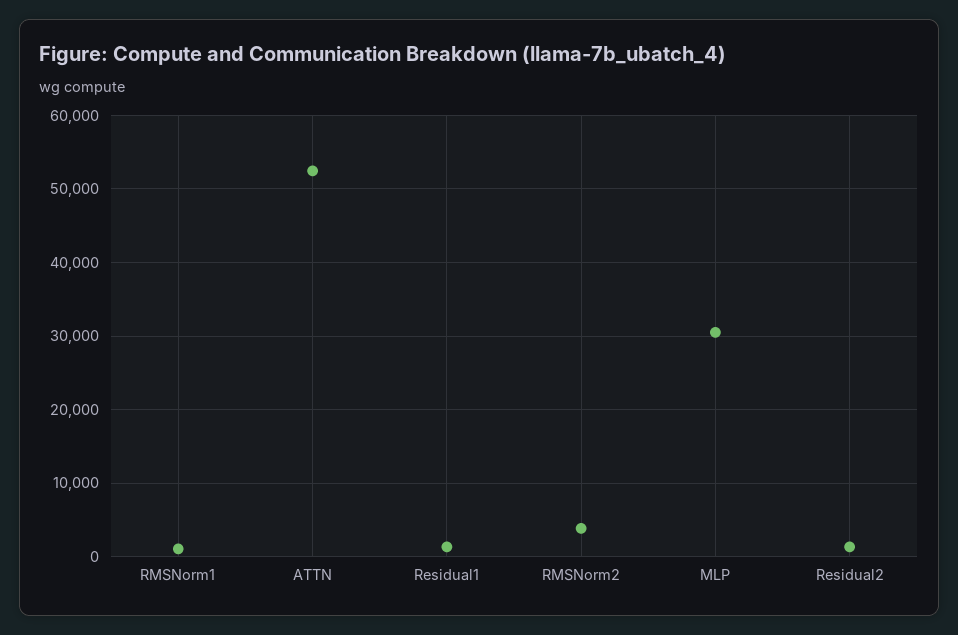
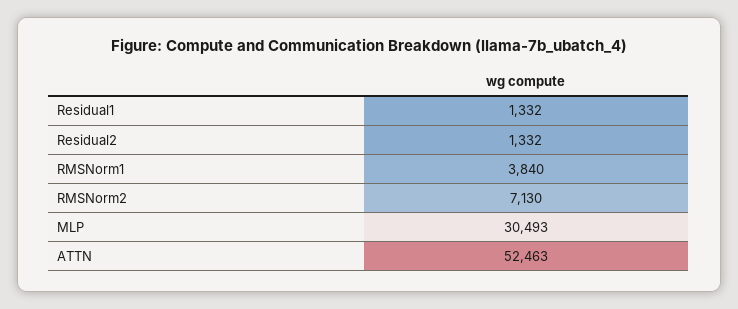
  {
-   "RMSNorm1": 1000,
+   "RMSNorm1": 3840,
    "ATTN": 52463,
    "Residual1": 1332,
-   "RMSNorm2": 4000,
+   "RMSNorm2": 7130,
    "MLP": 30493,
    "Residual2": 1332
  }

